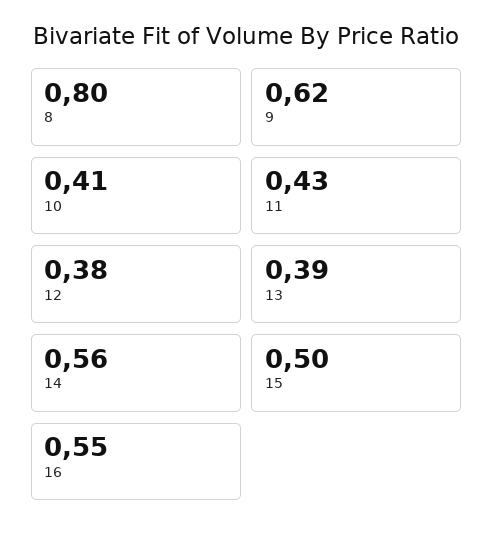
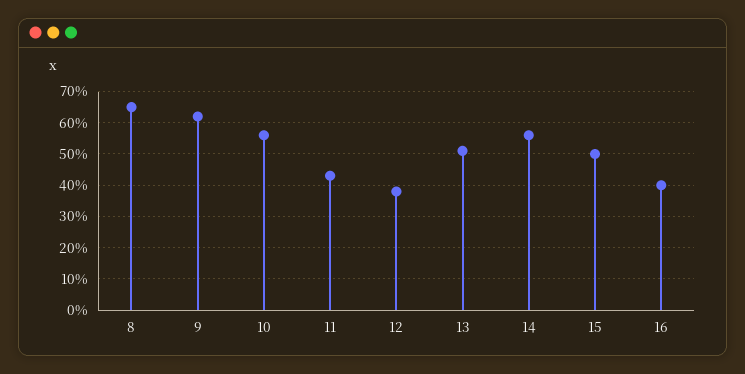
  {
-   "8": 0.8,
+   "8": 0.65,
    "9": 0.62,
-   "10": 0.41,
+   "10": 0.55,
    "11": 0.43,
    "12": 0.38,
-   "13": 0.39,
+   "13": 0.5,
    "14": 0.56,
    "15": 0.5,
-   "16": 0.55
+   "16": 0.4
  }

